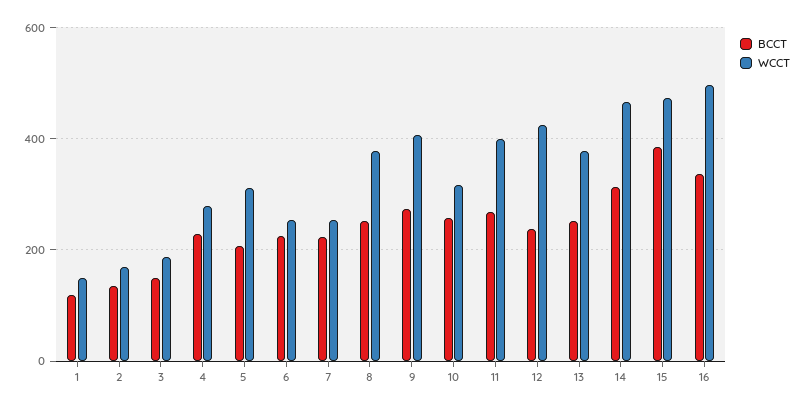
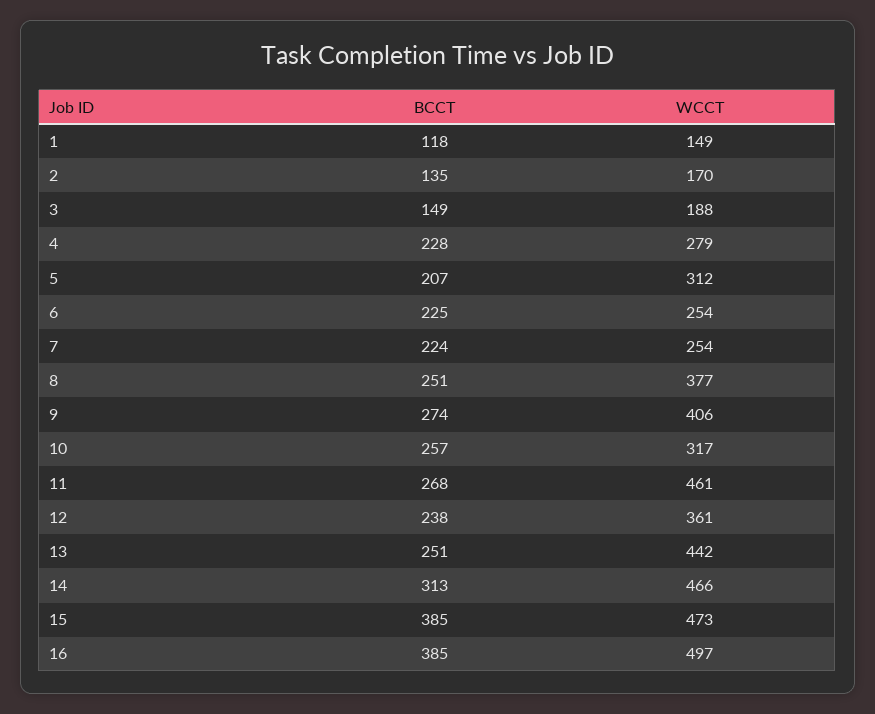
  {
    "BCCT": {
      "1": 118,
      "2": 135,
      "3": 149,
      "4": 228,
      "5": 207,
      "6": 225,
      "7": 224,
      "8": 251,
      "9": 274,
      "10": 257,
      "11": 268,
      "12": 238,
      "13": 251,
      "14": 313,
      "15": 385,
-     "16": 340
+     "16": 385
    },
    "WCCT": {
      "1": 149,
      "2": 170,
      "3": 188,
      "4": 279,
      "5": 312,
      "6": 254,
      "7": 254,
      "8": 377,
      "9": 406,
      "10": 317,
-     "11": 400,
+     "11": 461,
-     "12": 420,
+     "12": 361,
-     "13": 380,
+     "13": 442,
      "14": 466,
      "15": 473,
      "16": 497
    }
  }

